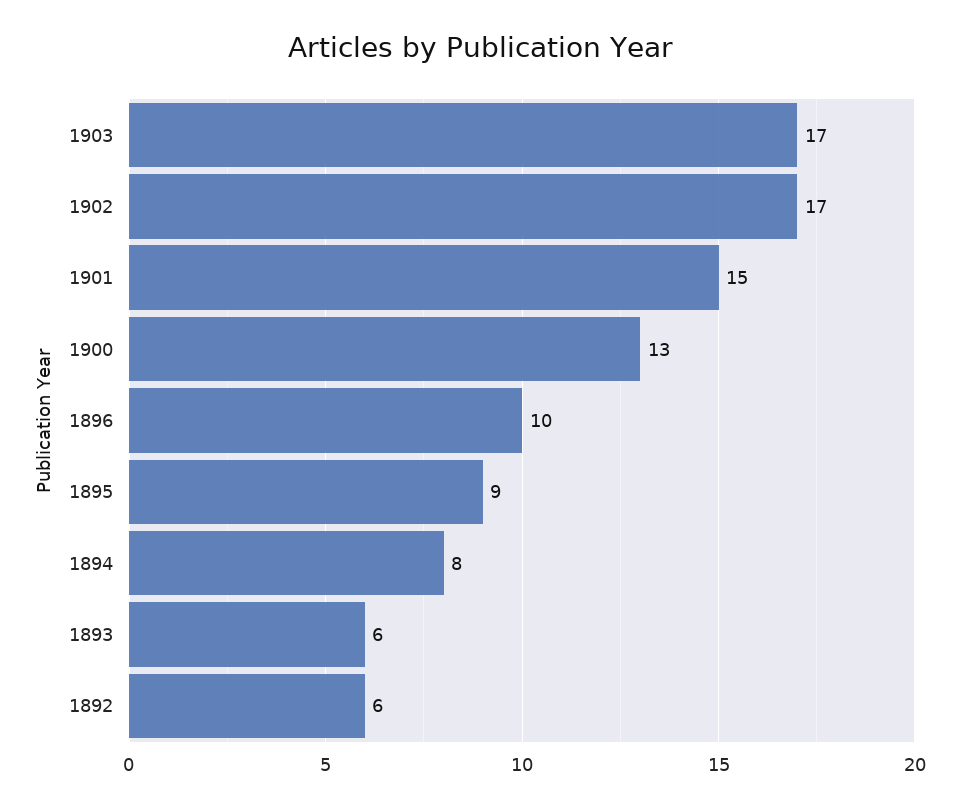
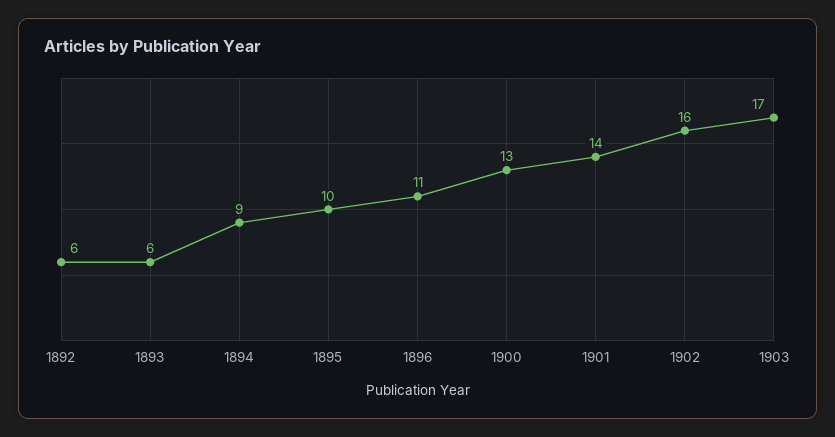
  {
    "1903": 17,
-   "1902": 17,
+   "1902": 16,
-   "1901": 15,
+   "1901": 14,
    "1900": 13,
-   "1896": 10,
+   "1896": 11,
-   "1895": 9,
+   "1895": 10,
-   "1894": 8,
+   "1894": 9,
    "1893": 6,
    "1892": 6
  }

